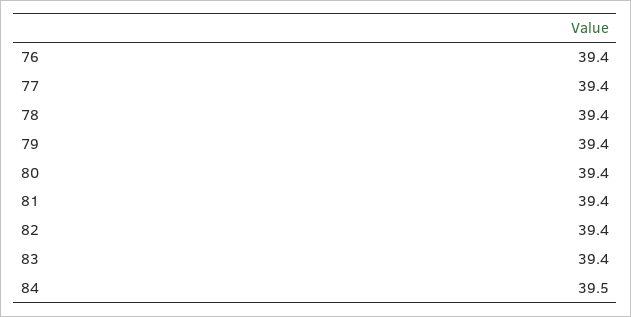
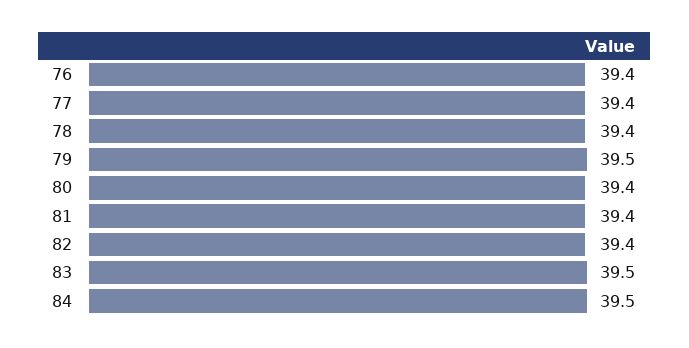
  {
    "76": 39.4,
    "77": 39.4,
    "78": 39.4,
-   "79": 39.4,
+   "79": 39.5,
    "80": 39.4,
    "81": 39.4,
    "82": 39.4,
-   "83": 39.4,
+   "83": 39.5,
    "84": 39.5
  }

